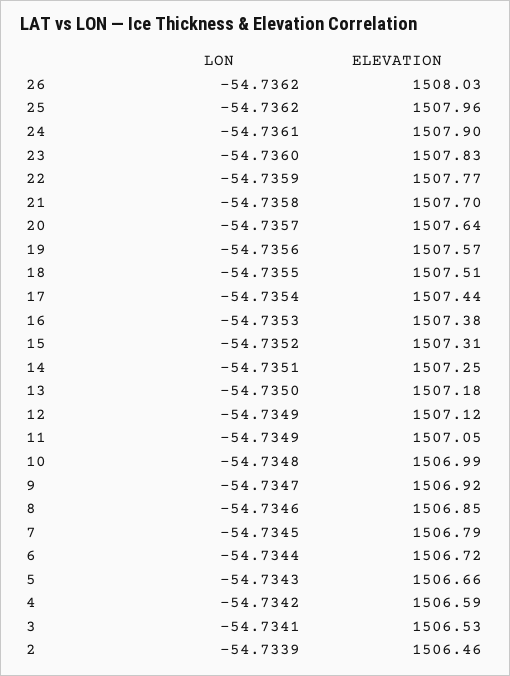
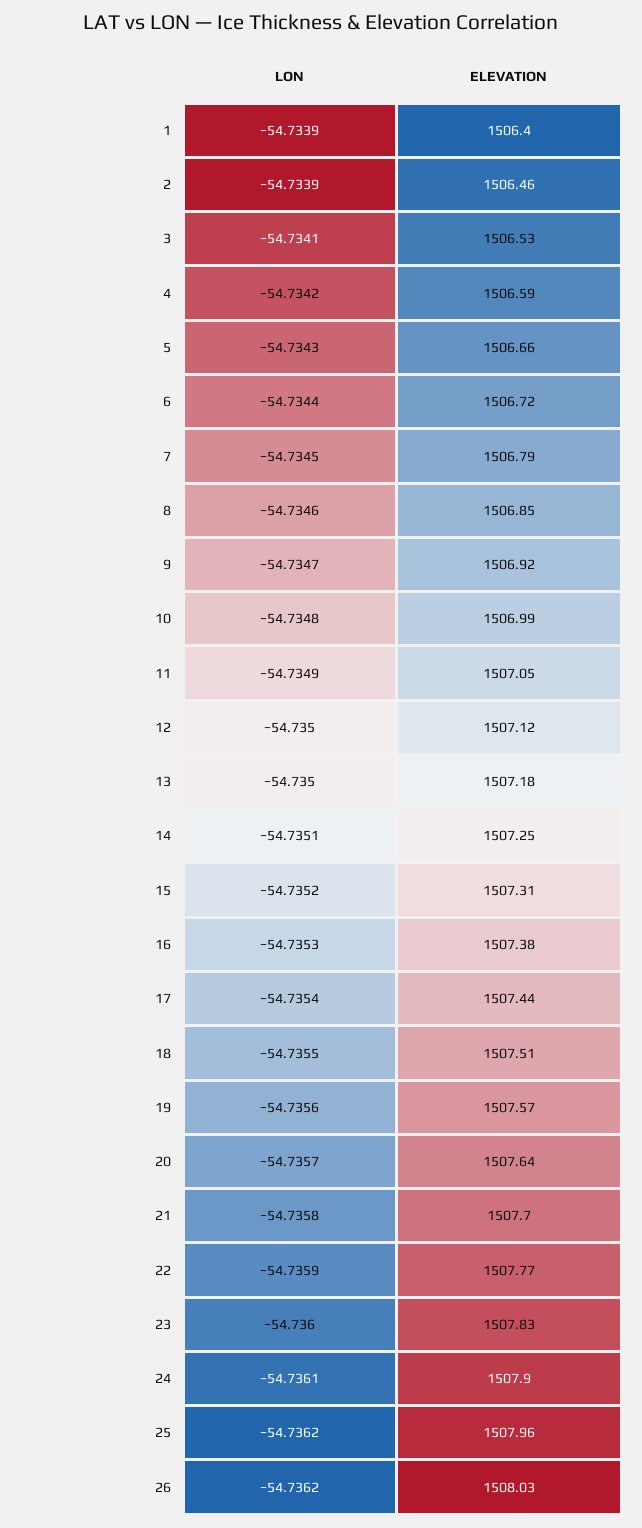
  {
    "LON": {
      "26": -54.7362,
      "25": -54.7362,
      "24": -54.7361,
      "23": -54.736,
      "22": -54.7359,
      "21": -54.7358,
      "20": -54.7357,
      "19": -54.7356,
      "18": -54.7355,
      "17": -54.7354,
      "16": -54.7353,
      "15": -54.7352,
      "14": -54.7351,
      "13": -54.735,
-     "12": -54.7349,
+     "12": -54.735,
      "11": -54.7349,
      "10": -54.7348,
      "9": -54.7347,
      "8": -54.7346,
      "7": -54.7345,
      "6": -54.7344,
      "5": -54.7343,
      "4": -54.7342,
      "3": -54.7341,
-     "2": -54.7339
+     "2": -54.7339,
+     "1": -54.7339
    },
    "ELEVATION": {
      "26": 1508.03,
      "25": 1507.96,
      "24": 1507.9,
      "23": 1507.83,
      "22": 1507.77,
      "21": 1507.7,
      "20": 1507.64,
      "19": 1507.57,
      "18": 1507.51,
      "17": 1507.44,
      "16": 1507.38,
      "15": 1507.31,
      "14": 1507.25,
      "13": 1507.18,
      "12": 1507.12,
      "11": 1507.05,
      "10": 1506.99,
      "9": 1506.92,
      "8": 1506.85,
      "7": 1506.79,
      "6": 1506.72,
      "5": 1506.66,
      "4": 1506.59,
      "3": 1506.53,
-     "2": 1506.46
+     "2": 1506.46,
+     "1": 1506.4
    }
  }

